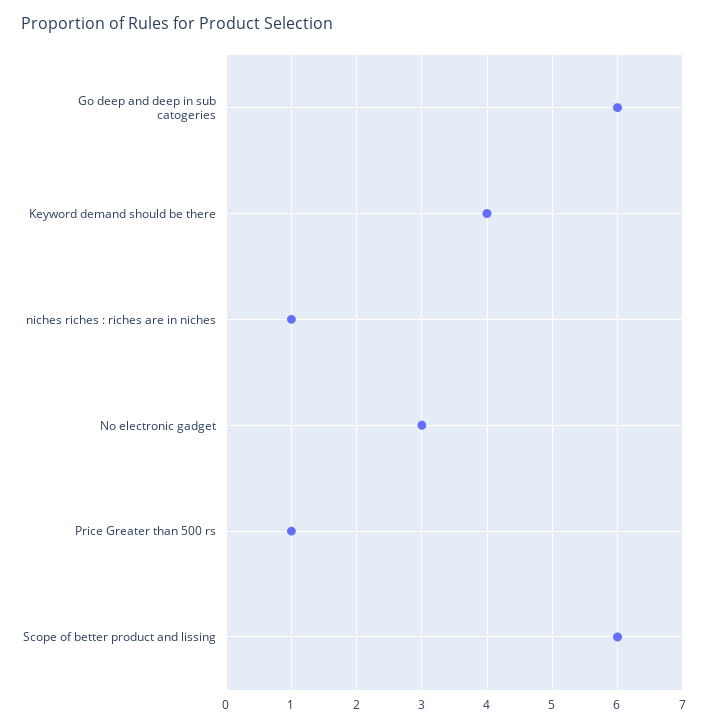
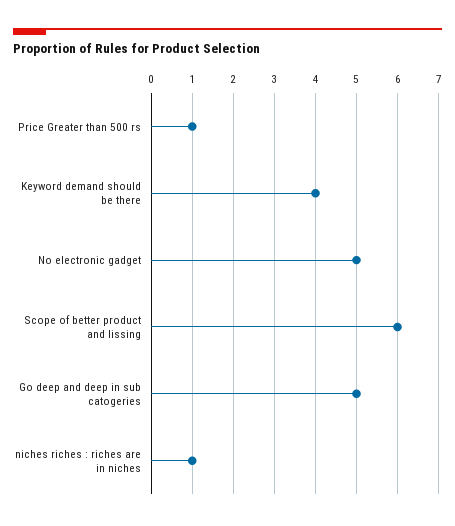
  {
-   "Go deep and deep in sub catogeries": 6,
+   "Go deep and deep in sub catogeries": 5,
    "Keyword demand should be there": 4,
    "niches riches : riches are in niches": 1,
-   "No electronic gadget": 3,
+   "No electronic gadget": 5,
    "Price Greater than 500 rs": 1,
    "Scope of better product and lissing": 6
  }

